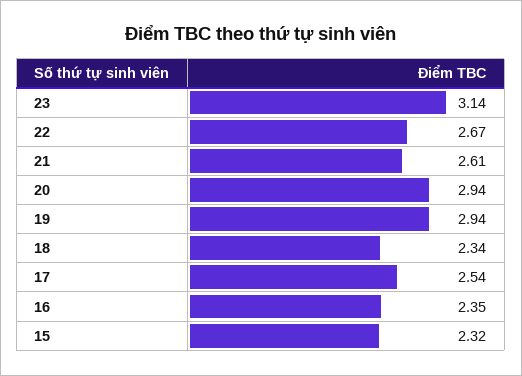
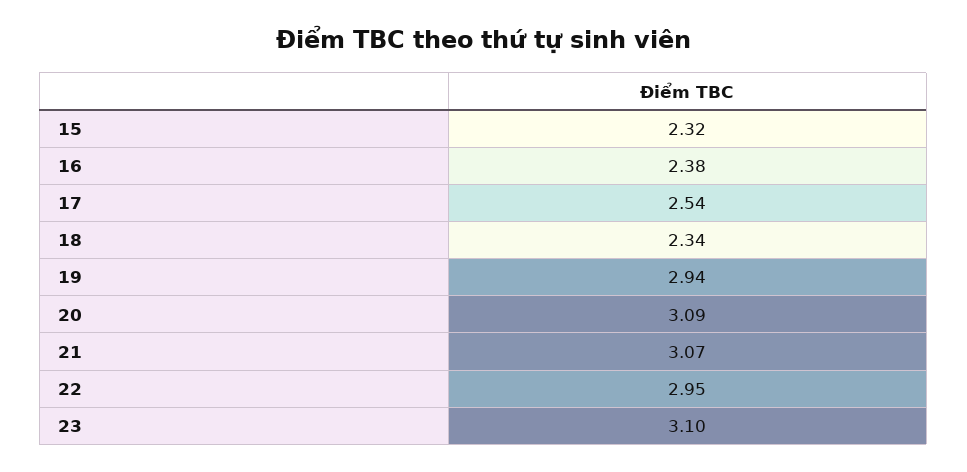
  {
-   "23": 3.14,
+   "23": 3.1,
-   "22": 2.67,
+   "22": 2.95,
-   "21": 2.61,
+   "21": 3.07,
-   "20": 2.94,
+   "20": 3.09,
    "19": 2.94,
    "18": 2.34,
    "17": 2.54,
-   "16": 2.35,
+   "16": 2.38,
    "15": 2.32
  }

